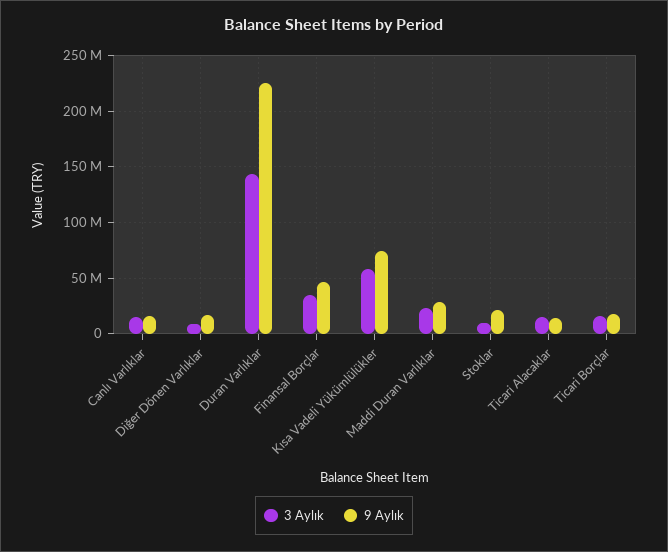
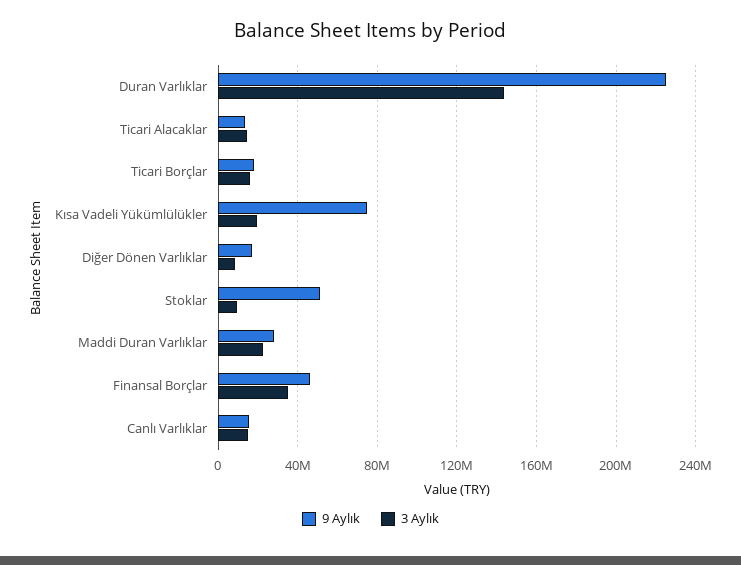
  {
    "3 Aylık": {
      "Canlı Varlıklar": 15000000,
      "Diğer Dönen Varlıklar": 10000000,
      "Duran Varlıklar": 145000000,
      "Finansal Borçlar": 35000000,
-     "Kısa Vadeli Yükümlülükler": 60000000,
+     "Kısa Vadeli Yükümlülükler": 20000000,
      "Maddi Duran Varlıklar": 25000000,
      "Stoklar": 10000000,
      "Ticari Alacaklar": 15000000,
      "Ticari Borçlar": 15000000
    },
    "9 Aylık": {
      "Canlı Varlıklar": 15000000,
      "Diğer Dönen Varlıklar": 15000000,
      "Duran Varlıklar": 225000000,
      "Finansal Borçlar": 45000000,
      "Kısa Vadeli Yükümlülükler": 75000000,
      "Maddi Duran Varlıklar": 30000000,
-     "Stoklar": 20000000,
+     "Stoklar": 50000000,
      "Ticari Alacaklar": 15000000,
      "Ticari Borçlar": 20000000
    }
  }

